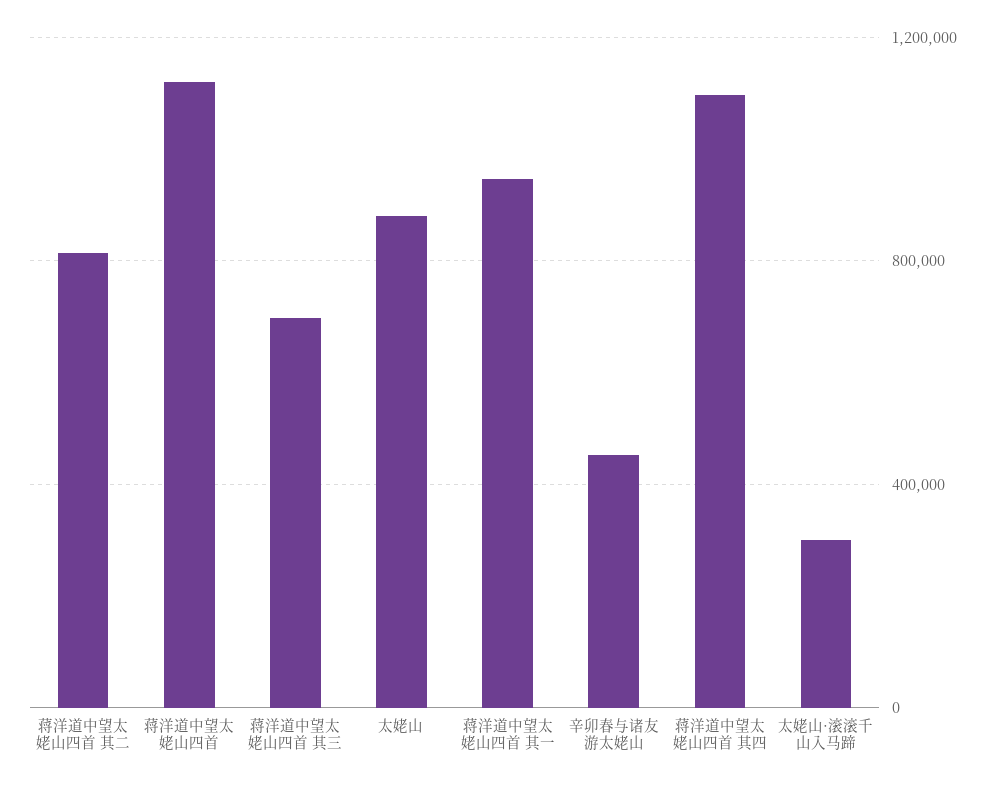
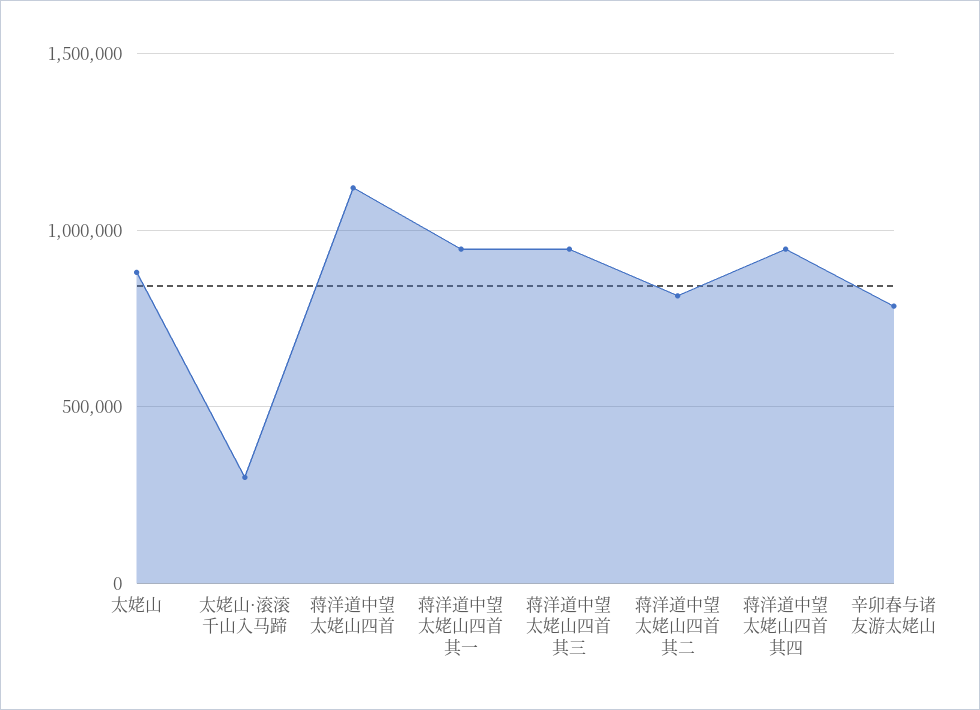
  {
    "蒋洋道中望太姥山四首 其二": 800000,
    "蒋洋道中望太姥山四首": 1100000,
-   "蒋洋道中望太姥山四首 其三": 700000,
+   "蒋洋道中望太姥山四首 其三": 950000,
    "太姥山": 900000,
    "蒋洋道中望太姥山四首 其一": 950000,
-   "辛卯春与诸友游太姥山": 450000,
+   "辛卯春与诸友游太姥山": 800000,
-   "蒋洋道中望太姥山四首 其四": 1100000,
+   "蒋洋道中望太姥山四首 其四": 950000,
    "太姥山·滚滚千山入马蹄": 300000
  }

